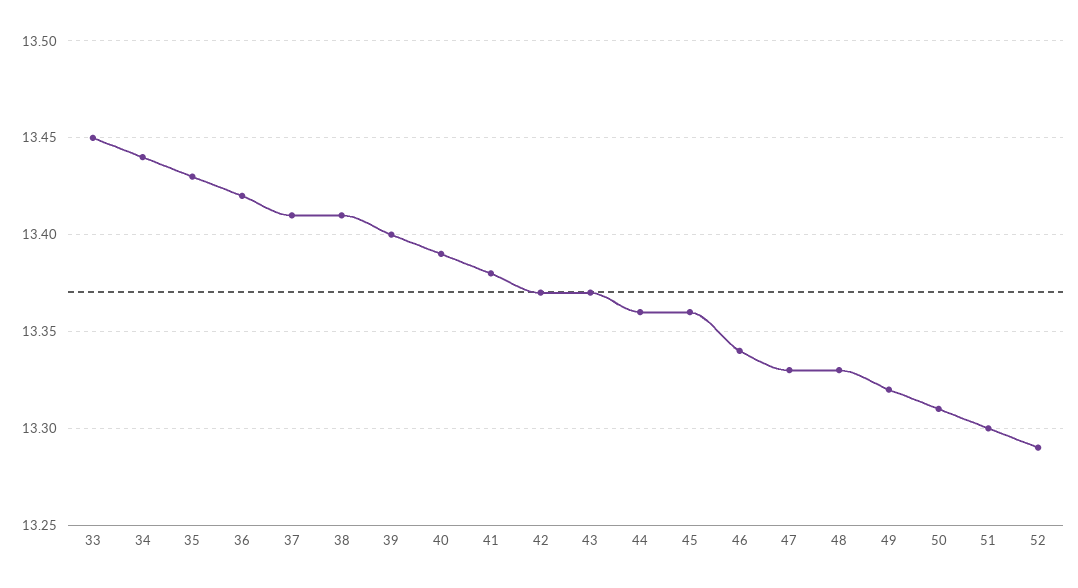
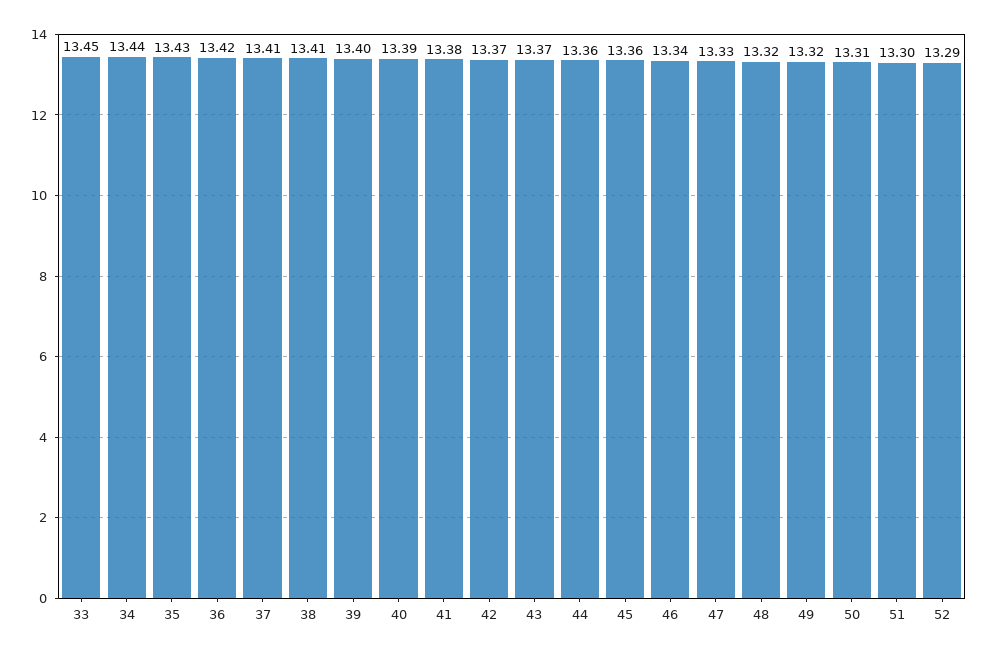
  {
    "33": 13.45,
    "34": 13.44,
    "35": 13.43,
    "36": 13.42,
    "37": 13.41,
    "38": 13.41,
    "39": 13.4,
    "40": 13.39,
    "41": 13.38,
    "42": 13.37,
    "43": 13.37,
    "44": 13.36,
    "45": 13.36,
    "46": 13.34,
    "47": 13.33,
-   "48": 13.33,
+   "48": 13.32,
    "49": 13.32,
    "50": 13.31,
    "51": 13.3,
    "52": 13.29
  }

